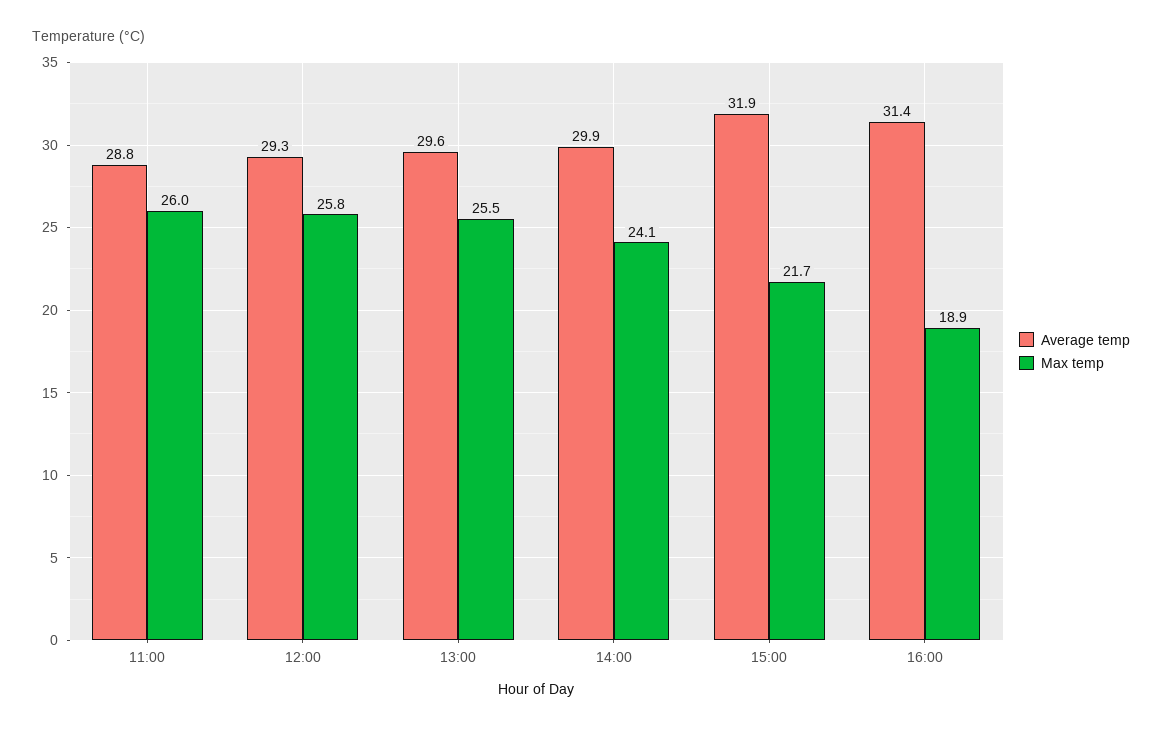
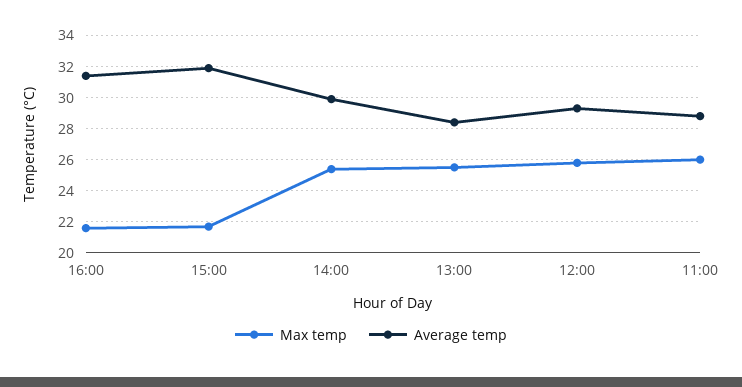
  {
    "Average temp": {
      "11:00": 28.8,
      "12:00": 29.3,
-     "13:00": 29.6,
+     "13:00": 28.5,
      "14:00": 29.9,
      "15:00": 31.9,
      "16:00": 31.4
    },
    "Max temp": {
      "11:00": 26,
      "12:00": 25.8,
      "13:00": 25.5,
-     "14:00": 24.1,
+     "14:00": 25.5,
      "15:00": 21.7,
-     "16:00": 18.9
+     "16:00": 21.5
    }
  }

